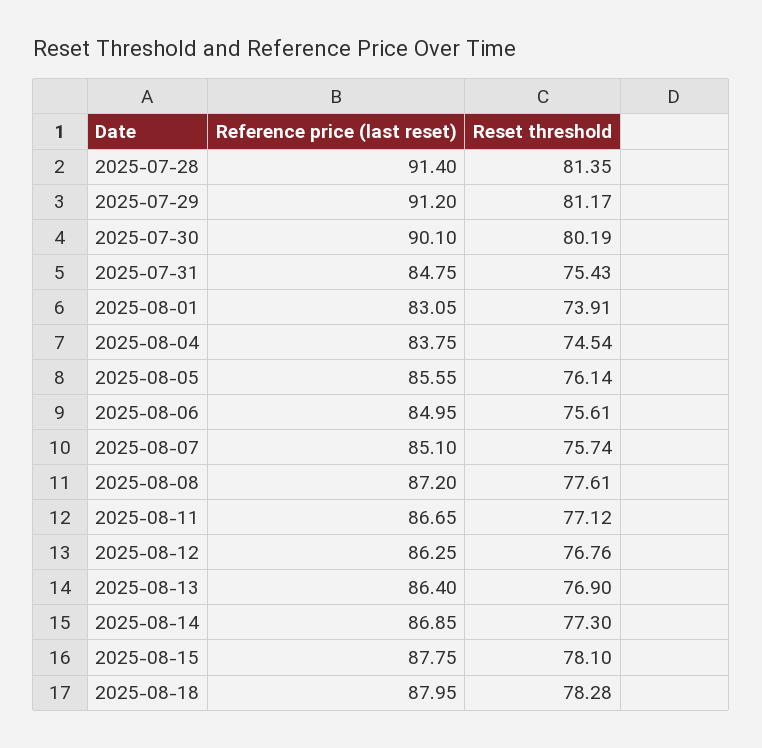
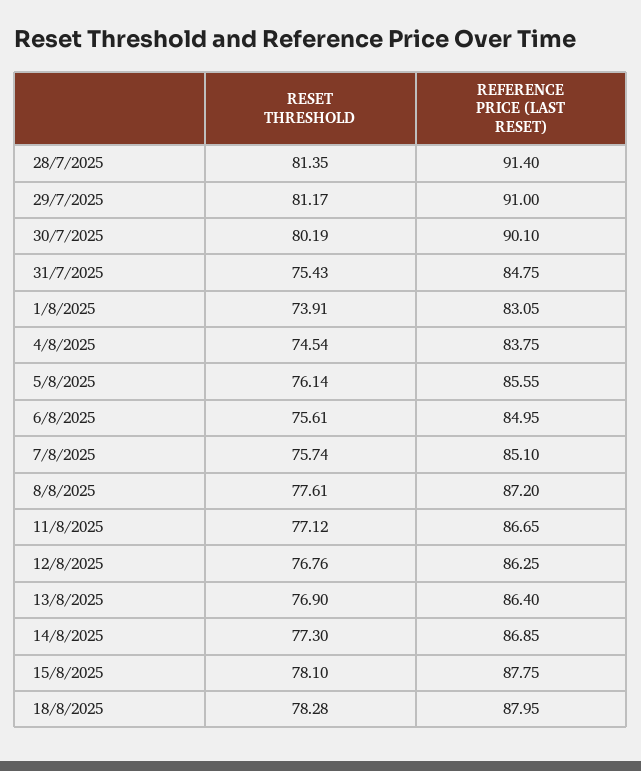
  {
    "Reference price (last reset)": {
      "2025-07-28": 91.4,
-     "2025-07-29": 91.2,
+     "2025-07-29": 91,
      "2025-07-30": 90.1,
      "2025-07-31": 84.75,
      "2025-08-01": 83.05,
      "2025-08-04": 83.75,
      "2025-08-05": 85.55,
      "2025-08-06": 84.95,
      "2025-08-07": 85.1,
      "2025-08-08": 87.2,
      "2025-08-11": 86.65,
      "2025-08-12": 86.25,
      "2025-08-13": 86.4,
      "2025-08-14": 86.85,
      "2025-08-15": 87.75,
      "2025-08-18": 87.95
    },
    "Reset threshold": {
      "2025-07-28": 81.35,
      "2025-07-29": 81.17,
      "2025-07-30": 80.19,
      "2025-07-31": 75.43,
      "2025-08-01": 73.91,
      "2025-08-04": 74.54,
      "2025-08-05": 76.14,
      "2025-08-06": 75.61,
      "2025-08-07": 75.74,
      "2025-08-08": 77.61,
      "2025-08-11": 77.12,
      "2025-08-12": 76.76,
      "2025-08-13": 76.9,
      "2025-08-14": 77.3,
      "2025-08-15": 78.1,
      "2025-08-18": 78.28
    }
  }

